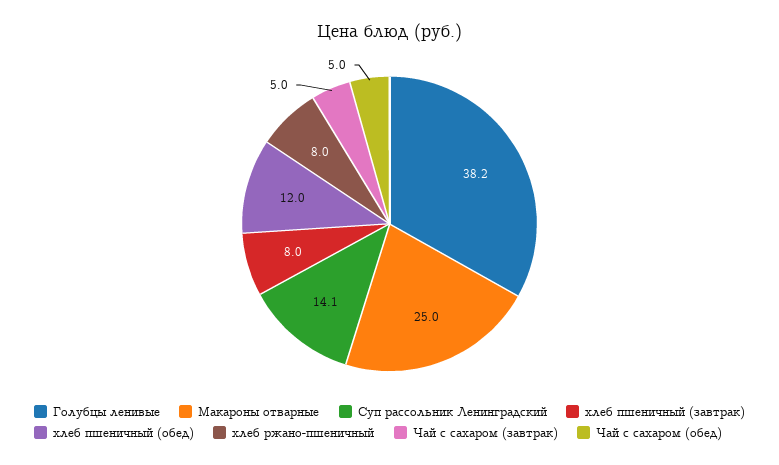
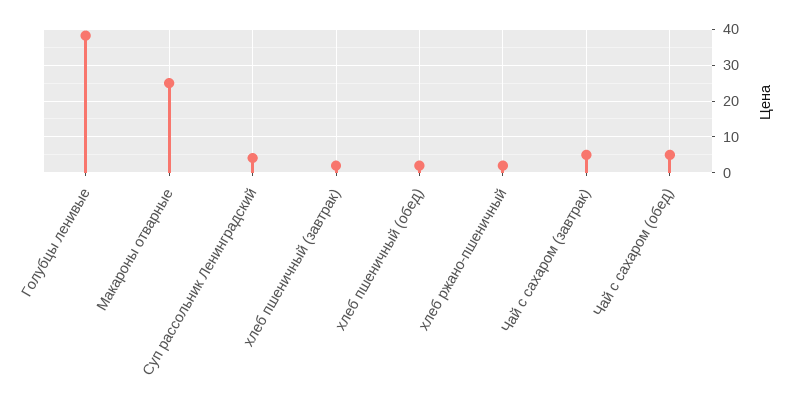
  {
    "Голубцы ленивые": 38.2,
    "Макароны отварные": 25,
-   "Суп рассольник Ленинградский": 14.1,
+   "Суп рассольник Ленинградский": 4,
-   "хлеб пшеничный (завтрак)": 8,
+   "хлеб пшеничный (завтрак)": 2,
-   "хлеб пшеничный (обед)": 12,
+   "хлеб пшеничный (обед)": 2,
-   "хлеб ржано-пшеничный": 8,
+   "хлеб ржано-пшеничный": 2,
    "Чай с сахаром (завтрак)": 5,
    "Чай с сахаром (обед)": 5
  }

